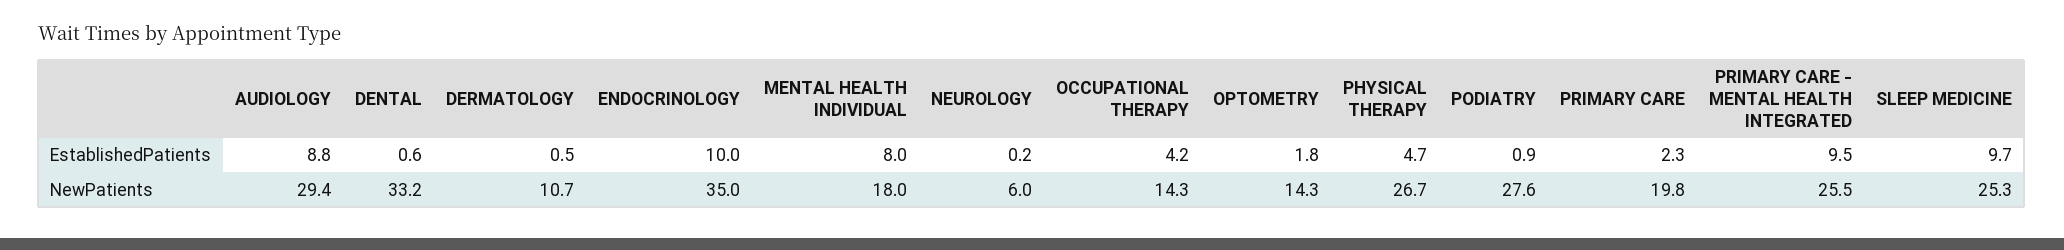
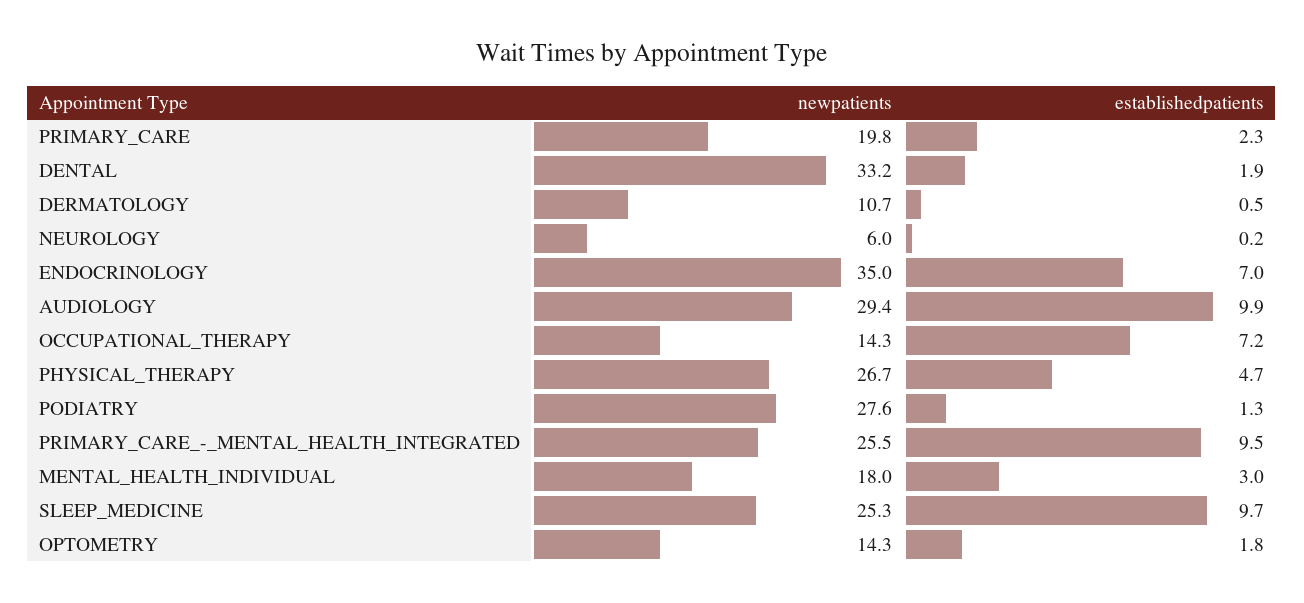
  {
    "AUDIOLOGY": {
-     "EstablishedPatients": 8.8,
+     "EstablishedPatients": 9.9,
      "NewPatients": 29.4
    },
    "DENTAL": {
-     "EstablishedPatients": 0.6,
+     "EstablishedPatients": 1.9,
      "NewPatients": 33.2
    },
    "DERMATOLOGY": {
      "EstablishedPatients": 0.5,
      "NewPatients": 10.7
    },
    "ENDOCRINOLOGY": {
-     "EstablishedPatients": 10,
+     "EstablishedPatients": 7,
      "NewPatients": 35
    },
    "MENTAL HEALTH INDIVIDUAL": {
-     "EstablishedPatients": 8,
+     "EstablishedPatients": 3,
      "NewPatients": 18
    },
    "NEUROLOGY": {
      "EstablishedPatients": 0.2,
      "NewPatients": 6
    },
    "OCCUPATIONAL THERAPY": {
-     "EstablishedPatients": 4.2,
+     "EstablishedPatients": 7.2,
      "NewPatients": 14.3
    },
    "OPTOMETRY": {
      "EstablishedPatients": 1.8,
      "NewPatients": 14.3
    },
    "PHYSICAL THERAPY": {
      "EstablishedPatients": 4.7,
      "NewPatients": 26.7
    },
    "PODIATRY": {
-     "EstablishedPatients": 0.9,
+     "EstablishedPatients": 1.3,
      "NewPatients": 27.6
    },
    "PRIMARY CARE": {
      "EstablishedPatients": 2.3,
      "NewPatients": 19.8
    },
    "PRIMARY CARE - MENTAL HEALTH INTEGRATED": {
      "EstablishedPatients": 9.5,
      "NewPatients": 25.5
    },
    "SLEEP MEDICINE": {
      "EstablishedPatients": 9.7,
      "NewPatients": 25.3
    }
  }

